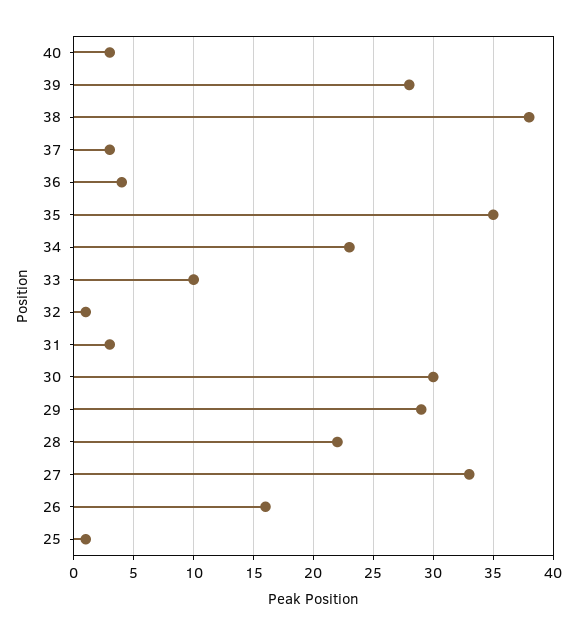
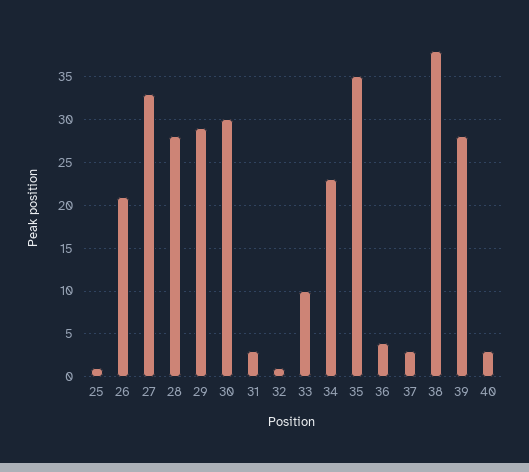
  {
    "40": 3,
    "39": 28,
    "38": 38,
    "37": 3,
    "36": 4,
    "35": 35,
    "34": 23,
    "33": 10,
    "32": 1,
    "31": 3,
    "30": 30,
    "29": 29,
-   "28": 22,
+   "28": 28,
    "27": 33,
-   "26": 16,
+   "26": 21,
    "25": 1
  }

